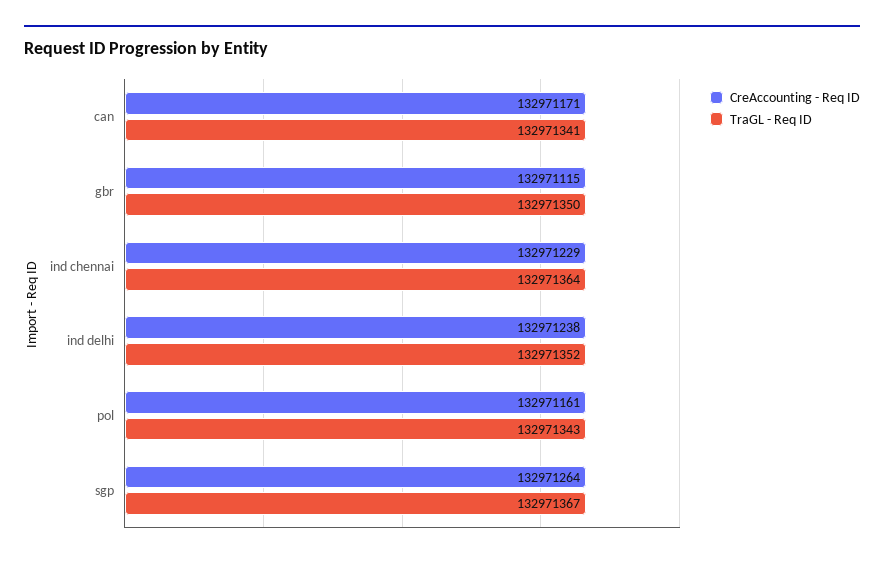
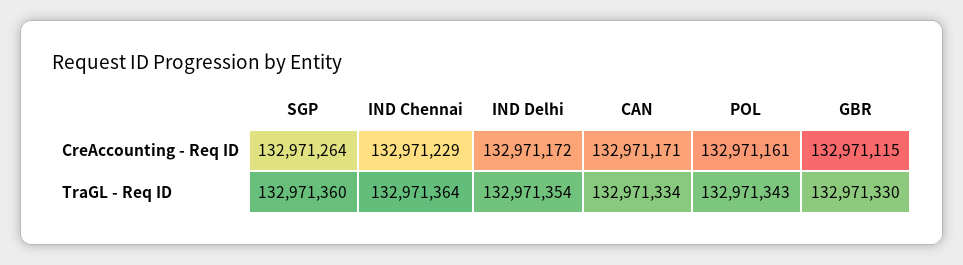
  {
    "CreAccounting - Req ID": {
      "can": 132971171,
      "gbr": 132971115,
      "ind chennai": 132971229,
-     "ind delhi": 132971238,
+     "ind delhi": 132971172,
      "pol": 132971161,
      "sgp": 132971264
    },
    "TraGL - Req ID": {
-     "can": 132971341,
+     "can": 132971334,
-     "gbr": 132971350,
+     "gbr": 132971330,
      "ind chennai": 132971364,
-     "ind delhi": 132971352,
+     "ind delhi": 132971354,
      "pol": 132971343,
-     "sgp": 132971367
+     "sgp": 132971360
    }
  }

